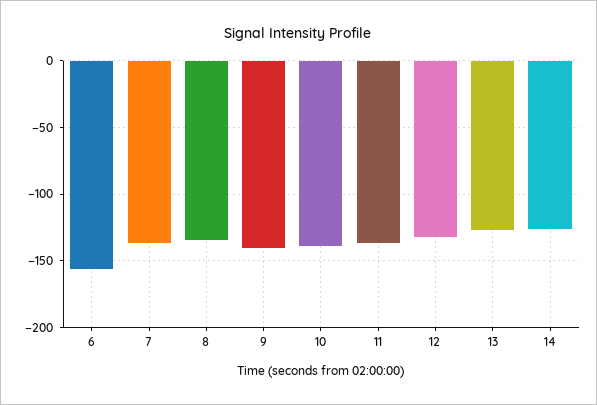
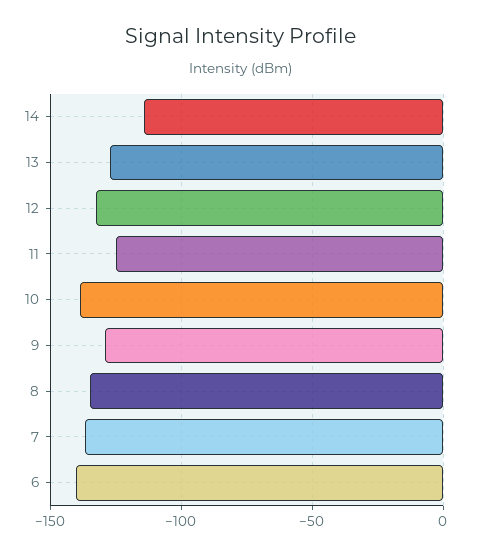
  {
-   "6": -155,
+   "6": -140,
    "7": -135,
    "8": -135,
-   "9": -140,
+   "9": -130,
    "10": -140,
-   "11": -135,
+   "11": -125,
    "12": -135,
    "13": -125,
-   "14": -125
+   "14": -115
  }

